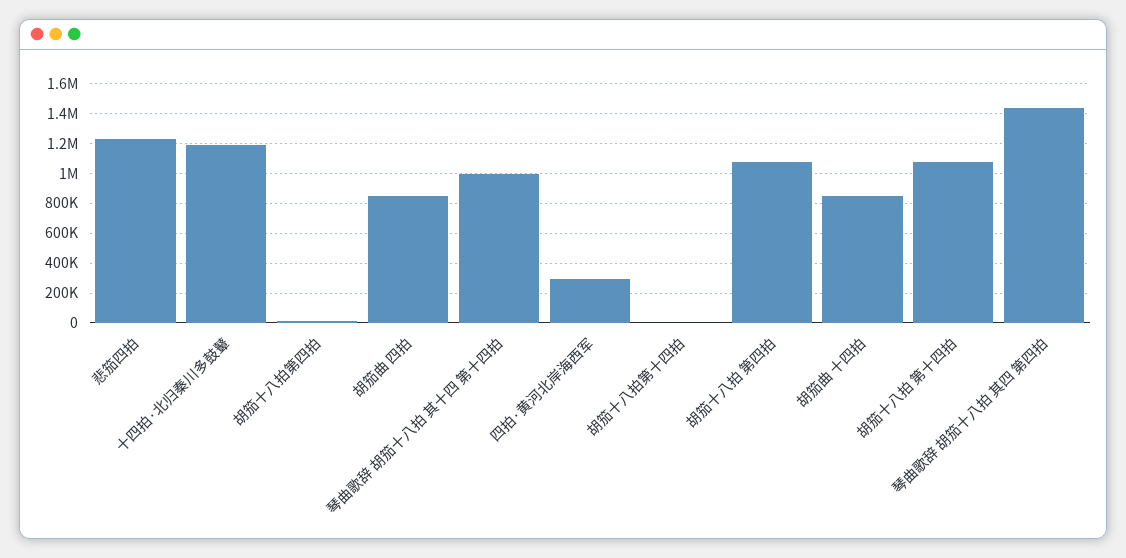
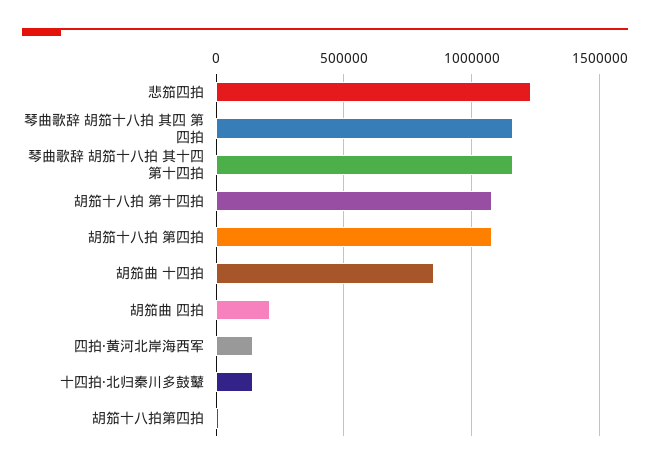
  {
    "悲笳四拍": 1250000,
-   "十四拍·北归秦川多鼓鼙": 1200000,
+   "十四拍·北归秦川多鼓鼙": 150000,
    "胡笳十八拍第四拍": 0,
-   "胡笳曲 四拍": 850000,
+   "胡笳曲 四拍": 200000,
-   "琴曲歌辞 胡笳十八拍 其十四 第十四拍": 1000000,
+   "琴曲歌辞 胡笳十八拍 其十四 第十四拍": 1150000,
-   "四拍·黄河北岸海西军": 300000,
+   "四拍·黄河北岸海西军": 150000,
-   "胡笳十八拍第十四拍": 0,
    "胡笳十八拍 第四拍": 1100000,
    "胡笳曲 十四拍": 850000,
    "胡笳十八拍 第十四拍": 1100000,
-   "琴曲歌辞 胡笳十八拍 其四 第四拍": 1450000
+   "琴曲歌辞 胡笳十八拍 其四 第四拍": 1150000
  }

